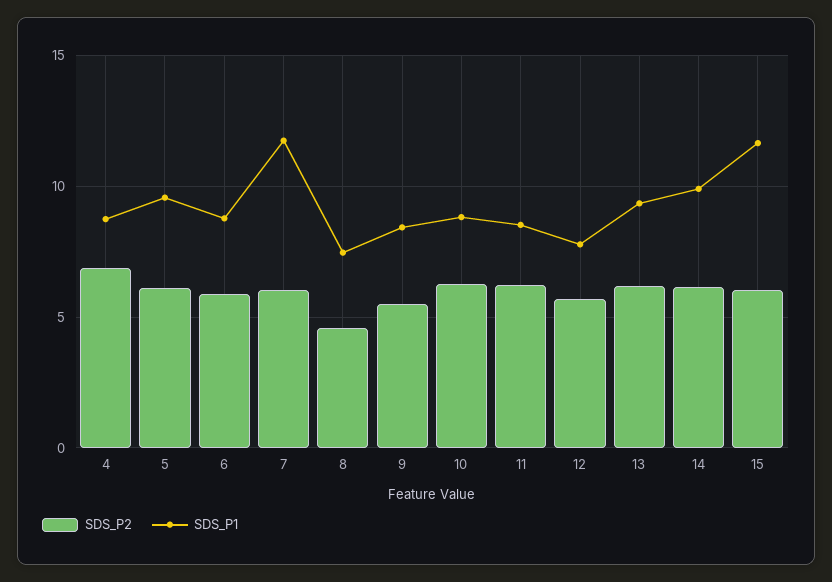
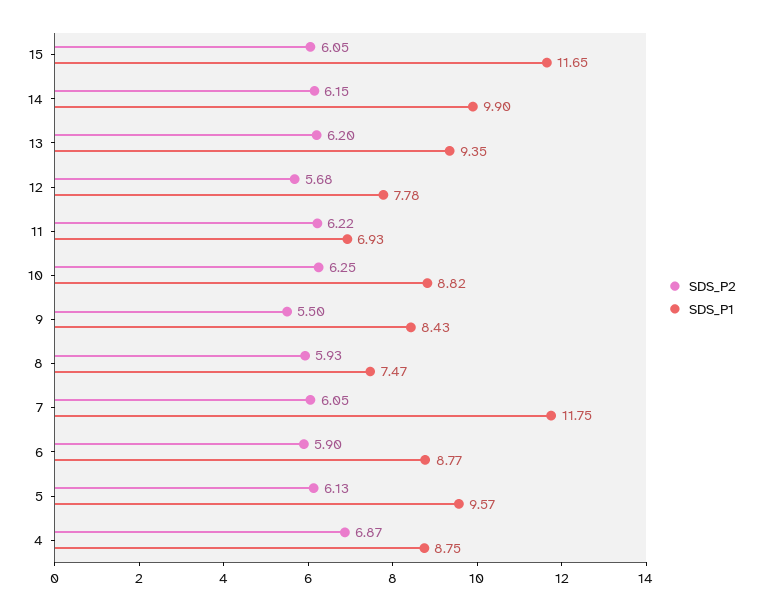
  {
    "SDS_P2": {
      "4": 6.87,
      "5": 6.13,
      "6": 5.9,
      "7": 6.05,
-     "8": 4.5,
+     "8": 5.93,
      "9": 5.5,
      "10": 6.25,
      "11": 6.22,
      "12": 5.68,
      "13": 6.2,
      "14": 6.15,
      "15": 6.05
    },
    "SDS_P1": {
      "4": 8.75,
      "5": 9.57,
      "6": 8.77,
      "7": 11.75,
      "8": 7.47,
      "9": 8.43,
      "10": 8.82,
-     "11": 8.5,
+     "11": 6.93,
      "12": 7.78,
      "13": 9.35,
      "14": 9.9,
      "15": 11.65
    }
  }

